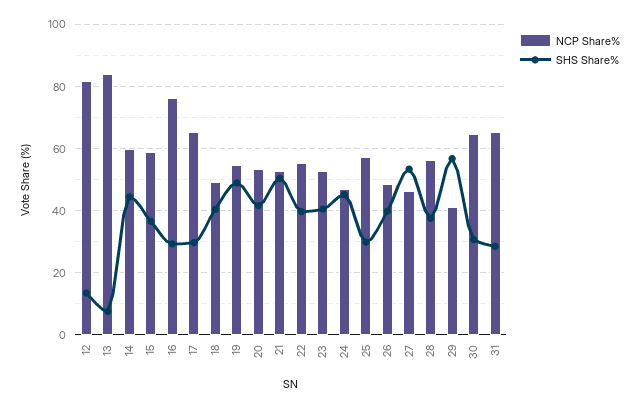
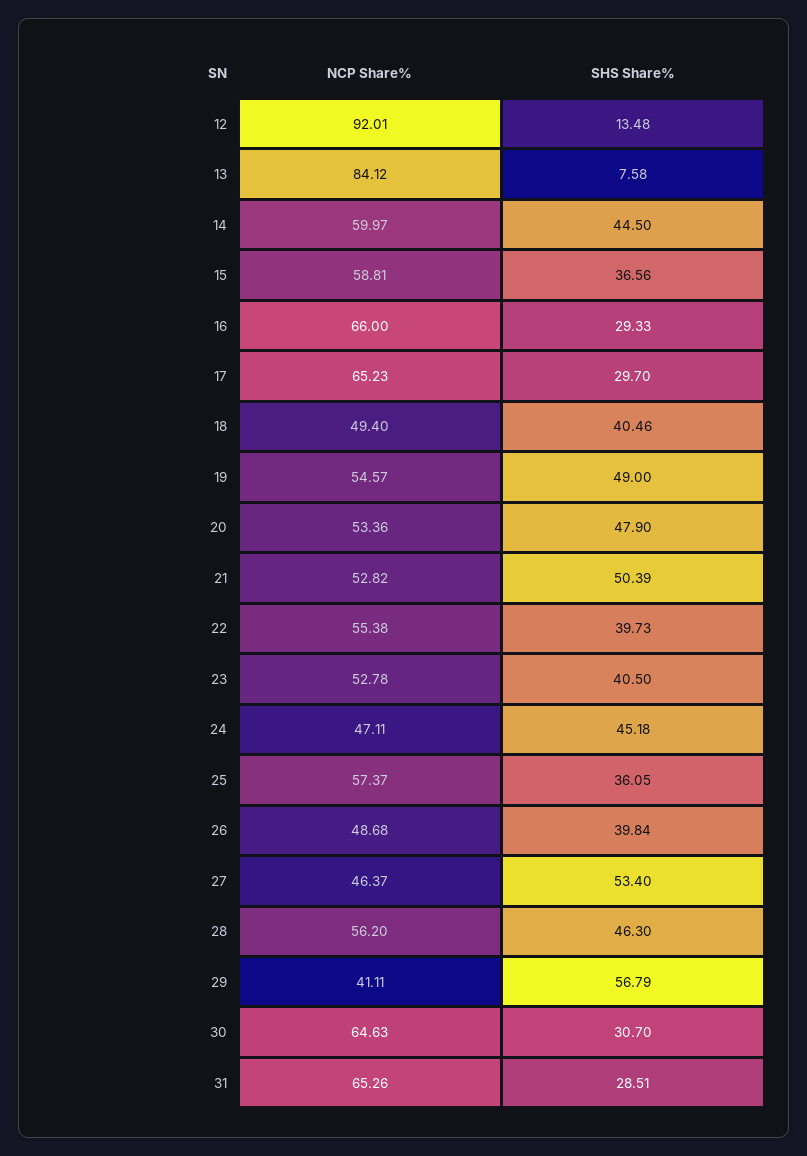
  {
    "NCP Share%": {
-     "12": 82,
+     "12": 92.01,
      "13": 84.12,
      "14": 59.97,
      "15": 58.81,
-     "16": 76,
+     "16": 66,
      "17": 65.23,
      "18": 49.4,
      "19": 54.57,
      "20": 53.36,
      "21": 52.82,
      "22": 55.38,
      "23": 52.78,
      "24": 47.11,
      "25": 57.37,
      "26": 48.68,
      "27": 46.37,
      "28": 56.2,
      "29": 41.11,
      "30": 64.63,
      "31": 65.26
    },
    "SHS Share%": {
      "12": 13.48,
      "13": 7.58,
      "14": 44.5,
      "15": 36.56,
      "16": 29.33,
      "17": 29.7,
      "18": 40.46,
      "19": 49,
-     "20": 42,
+     "20": 47.9,
      "21": 50.39,
      "22": 39.73,
      "23": 40.5,
      "24": 45.18,
-     "25": 30,
+     "25": 36.05,
      "26": 39.84,
      "27": 53.4,
-     "28": 38,
+     "28": 46.3,
      "29": 56.79,
      "30": 30.7,
      "31": 28.51
    }
  }

